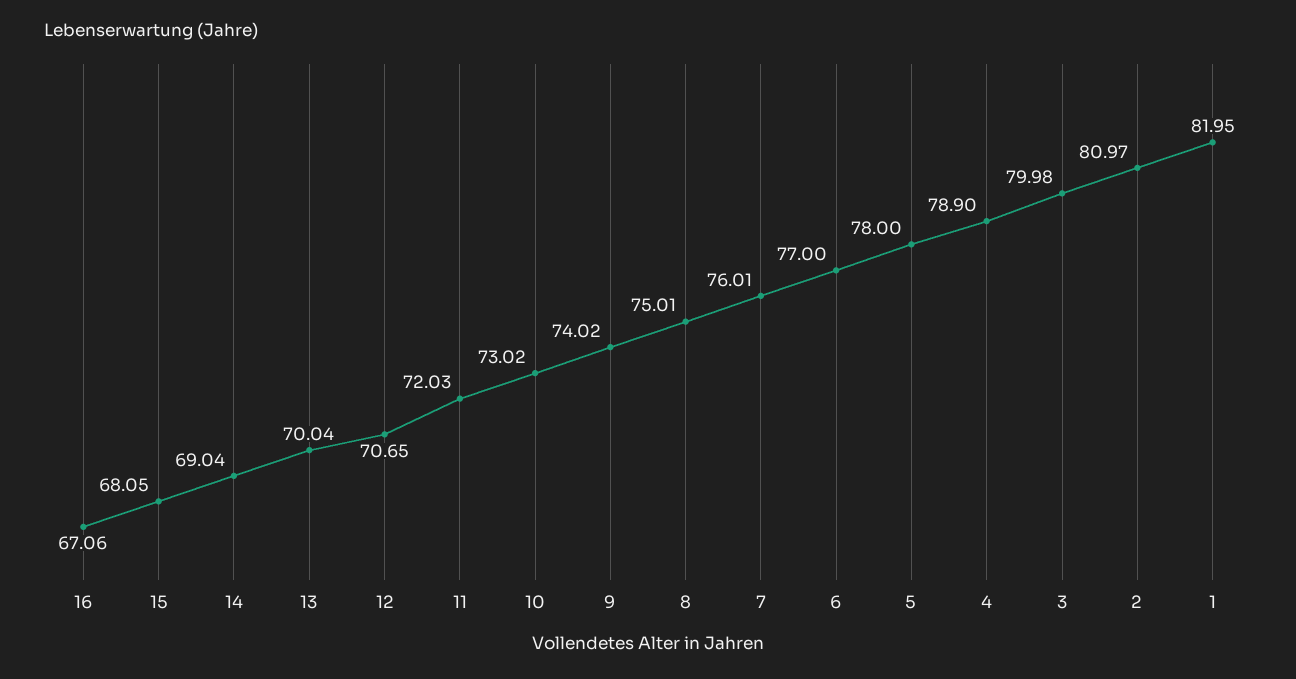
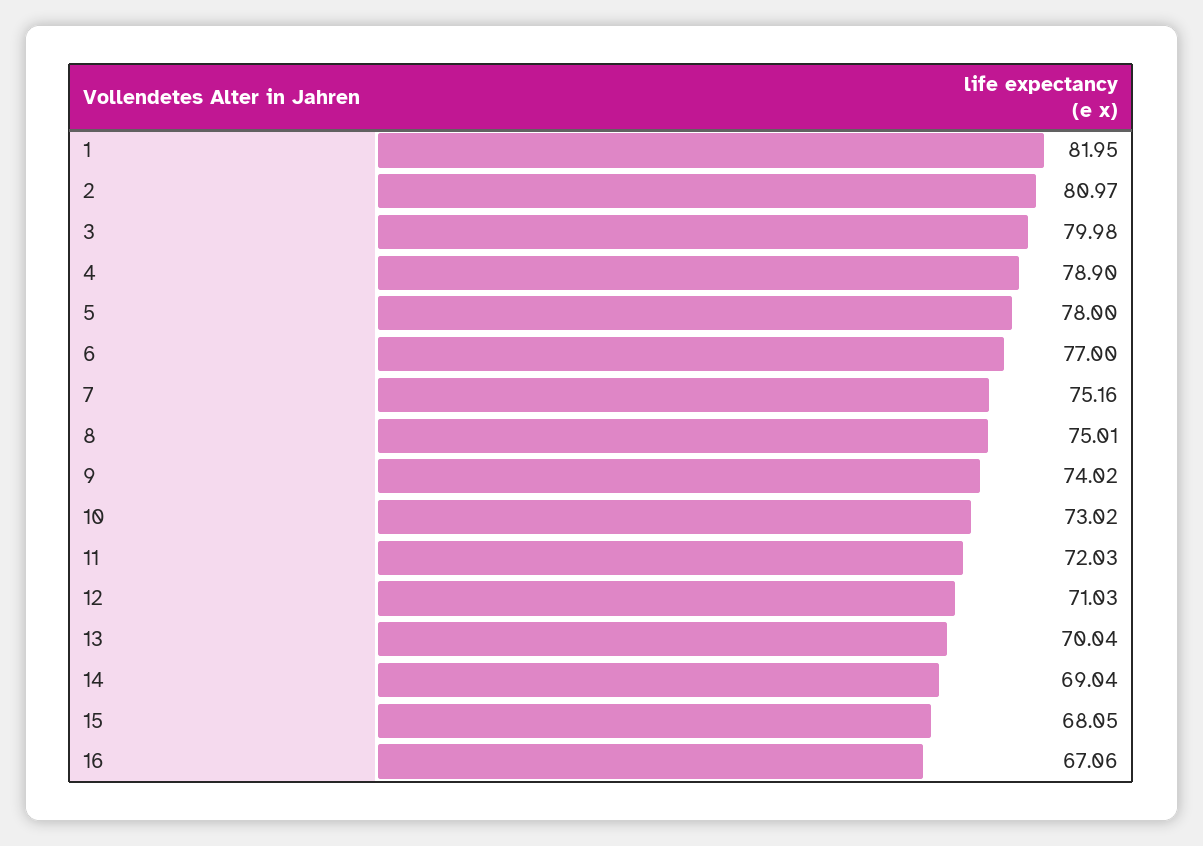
  {
    "16": 67.06,
    "15": 68.05,
    "14": 69.04,
    "13": 70.04,
-   "12": 70.65,
+   "12": 71.03,
    "11": 72.03,
    "10": 73.02,
    "9": 74.02,
    "8": 75.01,
-   "7": 76.01,
+   "7": 75.16,
    "6": 77,
    "5": 78,
    "4": 78.9,
    "3": 79.98,
    "2": 80.97,
    "1": 81.95
  }

